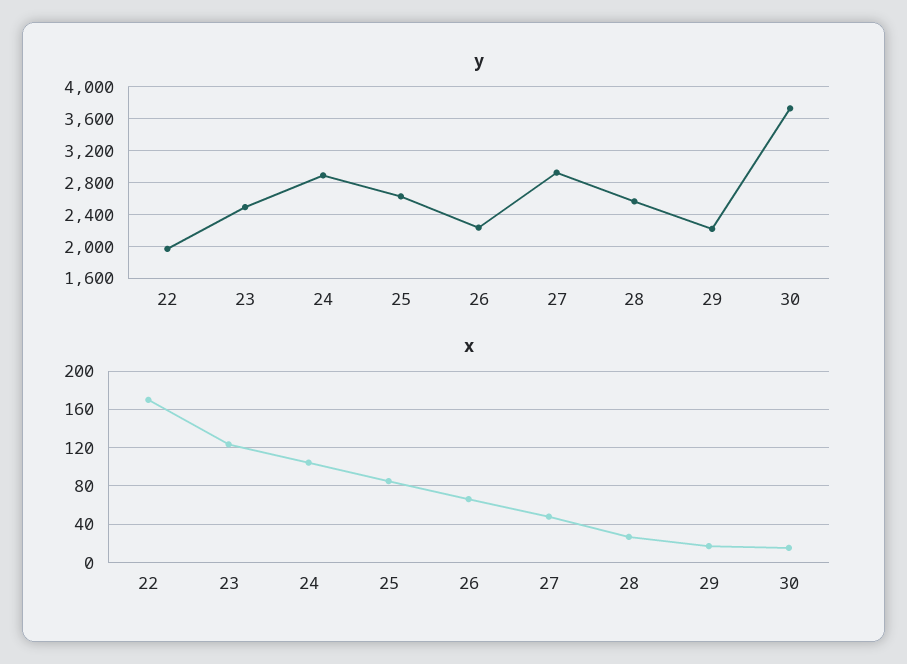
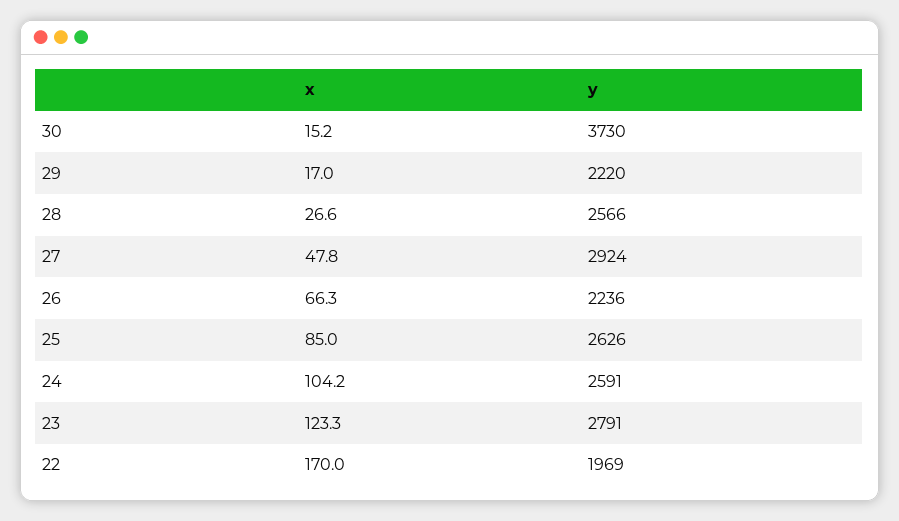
  {
    "y": {
      "22": 1969,
-     "23": 2500,
+     "23": 2791,
-     "24": 2900,
+     "24": 2591,
      "25": 2626,
      "26": 2236,
      "27": 2924,
      "28": 2566,
      "29": 2220,
      "30": 3730
    },
    "x": {
      "22": 170,
      "23": 123.3,
      "24": 104.2,
      "25": 85,
      "26": 66.3,
      "27": 47.8,
      "28": 26.6,
      "29": 17,
      "30": 15.2
    }
  }

